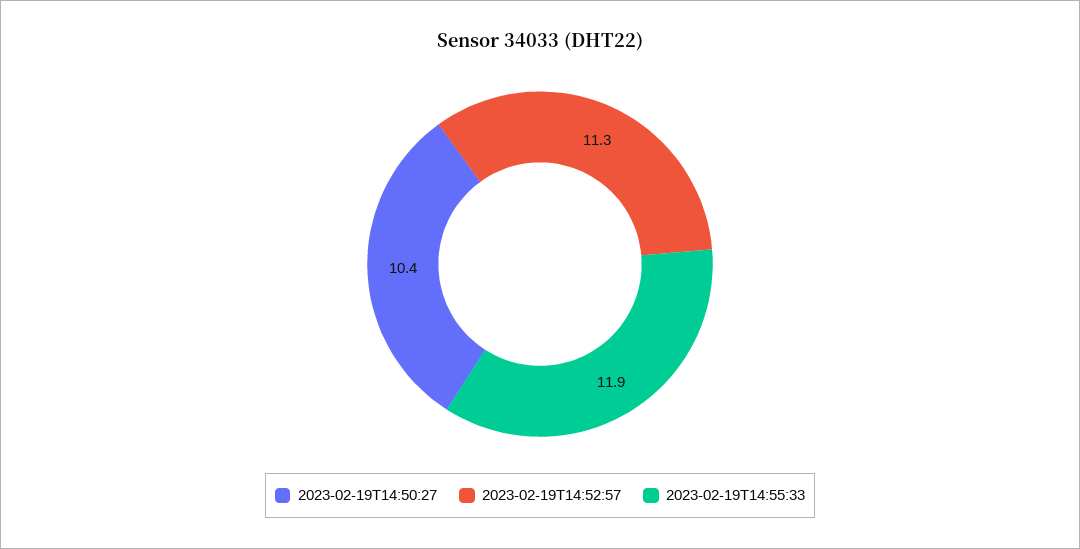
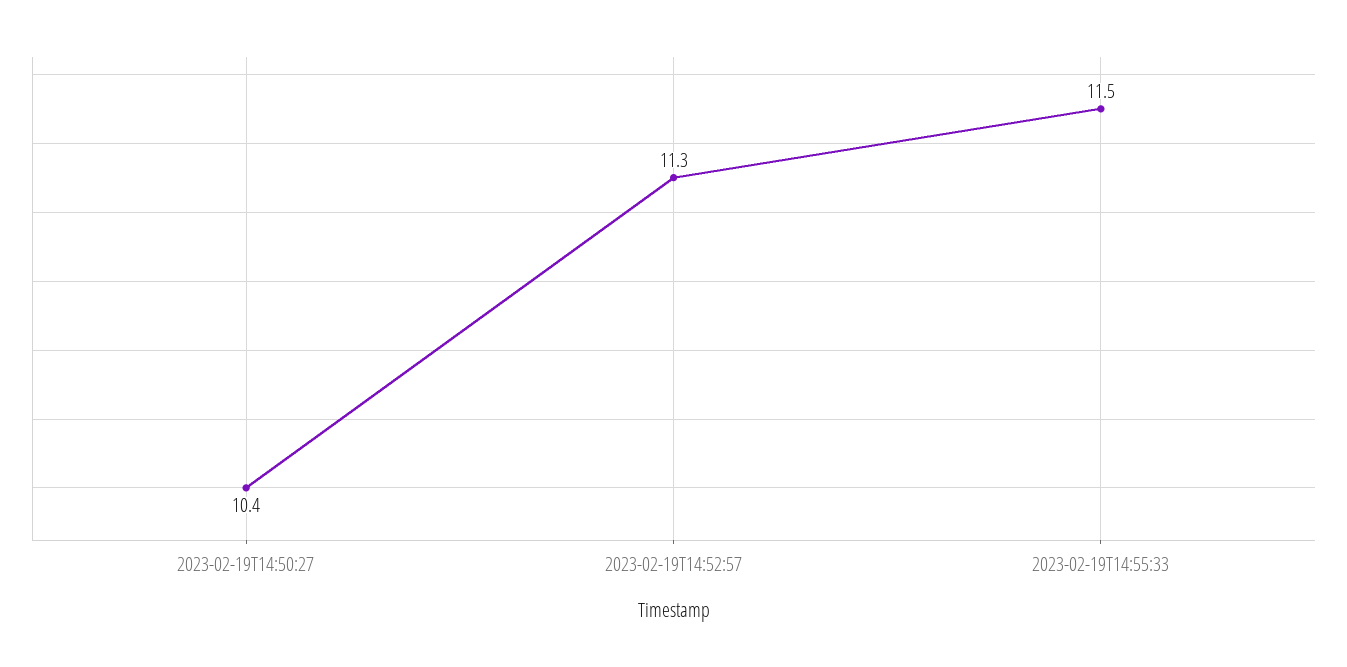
  {
    "2023-02-19T14:50:27": 10.4,
    "2023-02-19T14:52:57": 11.3,
-   "2023-02-19T14:55:33": 11.9
+   "2023-02-19T14:55:33": 11.5
  }

